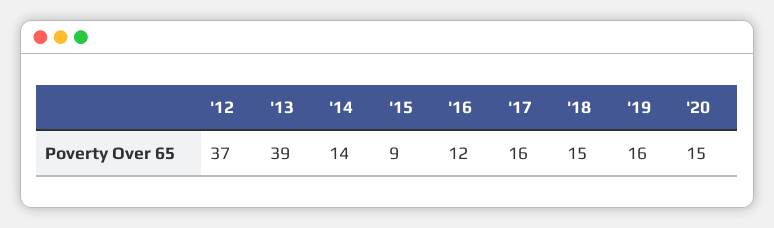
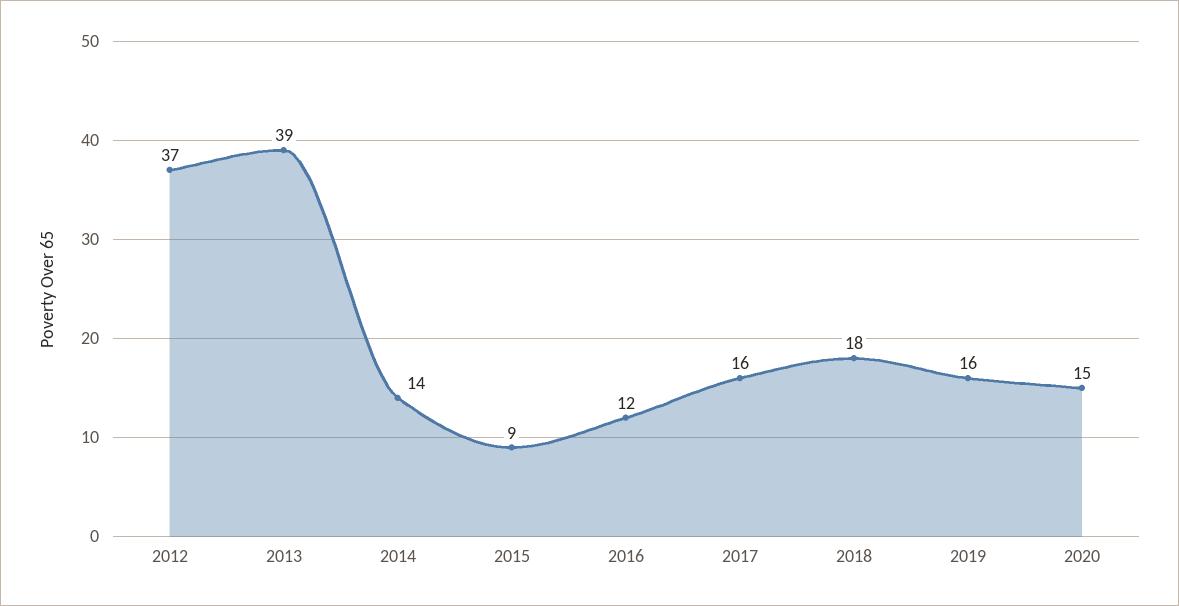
  {
    "'12": 37,
    "'13": 39,
    "'14": 14,
    "'15": 9,
    "'16": 12,
    "'17": 16,
-   "'18": 15,
+   "'18": 18,
    "'19": 16,
    "'20": 15
  }

